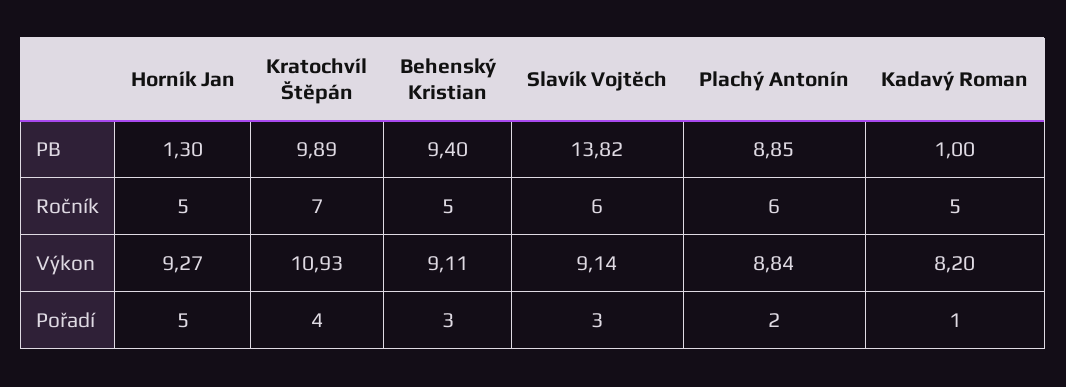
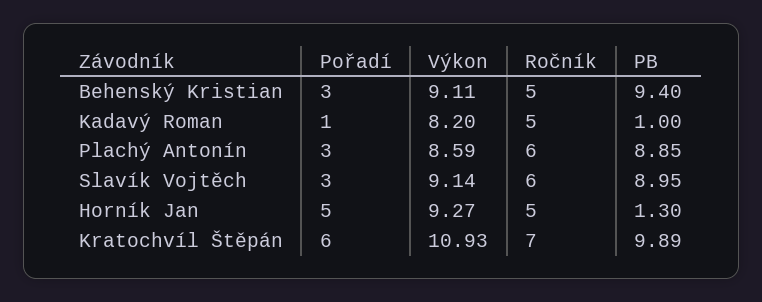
  {
    "Horník Jan": {
      "PB": 1.3,
      "Ročník": 5,
      "Výkon": 9.27,
      "Pořadí": 5
    },
    "Kratochvíl Štěpán": {
      "PB": 9.89,
      "Ročník": 7,
      "Výkon": 10.93,
-     "Pořadí": 4
+     "Pořadí": 6
    },
    "Behenský Kristian": {
      "PB": 9.4,
      "Ročník": 5,
      "Výkon": 9.11,
      "Pořadí": 3
    },
    "Slavík Vojtěch": {
-     "PB": 13.82,
+     "PB": 8.95,
      "Ročník": 6,
      "Výkon": 9.14,
      "Pořadí": 3
    },
    "Plachý Antonín": {
      "PB": 8.85,
      "Ročník": 6,
-     "Výkon": 8.84,
+     "Výkon": 8.59,
-     "Pořadí": 2
+     "Pořadí": 3
    },
    "Kadavý Roman": {
      "PB": 1,
      "Ročník": 5,
      "Výkon": 8.2,
      "Pořadí": 1
    }
  }

